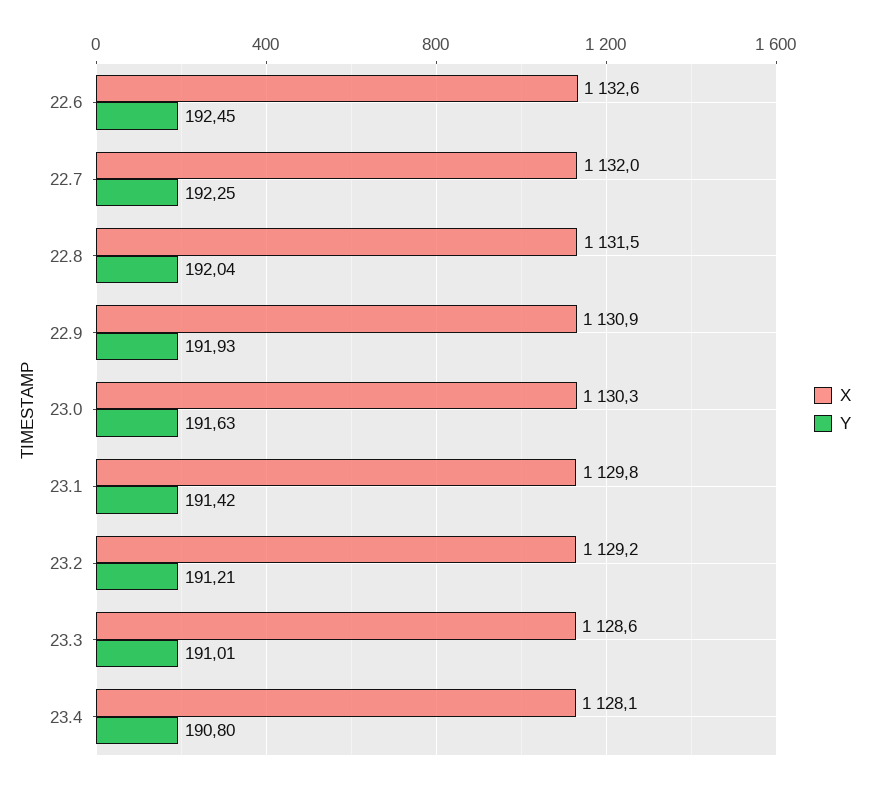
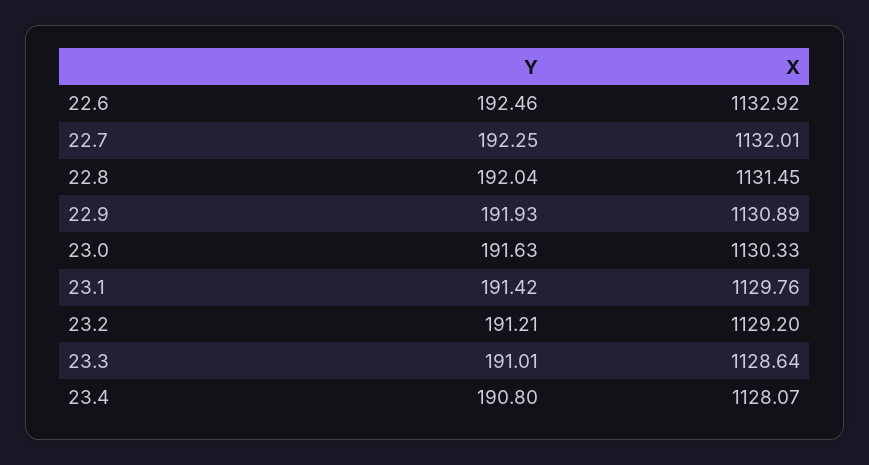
  {
    "X": {
-     "22.6": 1132.6,
+     "22.6": 1132.92,
      "22.7": 1132.01,
      "22.8": 1131.45,
      "22.9": 1130.89,
      "23.0": 1130.33,
      "23.1": 1129.76,
      "23.2": 1129.2,
      "23.3": 1128.64,
      "23.4": 1128.07
    },
    "Y": {
-     "22.6": 192.45,
+     "22.6": 192.46,
      "22.7": 192.25,
      "22.8": 192.04,
      "22.9": 191.93,
      "23.0": 191.63,
      "23.1": 191.42,
      "23.2": 191.21,
      "23.3": 191.01,
      "23.4": 190.8
    }
  }

